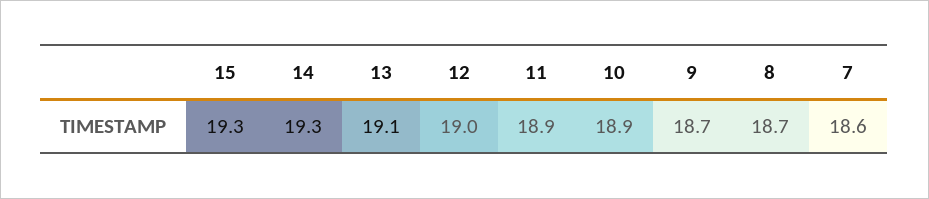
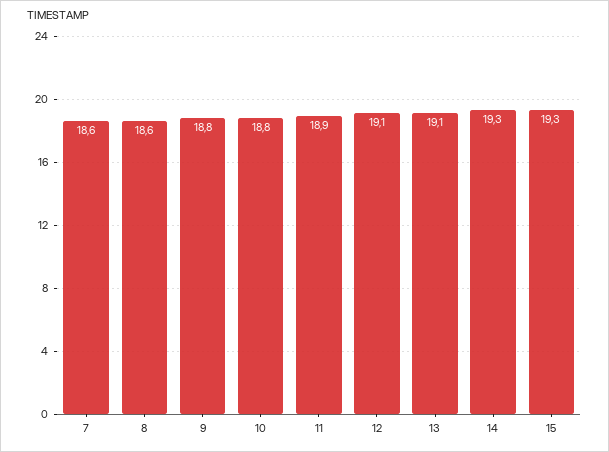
  {
    "15": 19.3,
    "14": 19.3,
    "13": 19.1,
-   "12": 19,
+   "12": 19.1,
    "11": 18.9,
-   "10": 18.9,
+   "10": 18.8,
-   "9": 18.7,
+   "9": 18.8,
-   "8": 18.7,
+   "8": 18.6,
    "7": 18.6
  }

